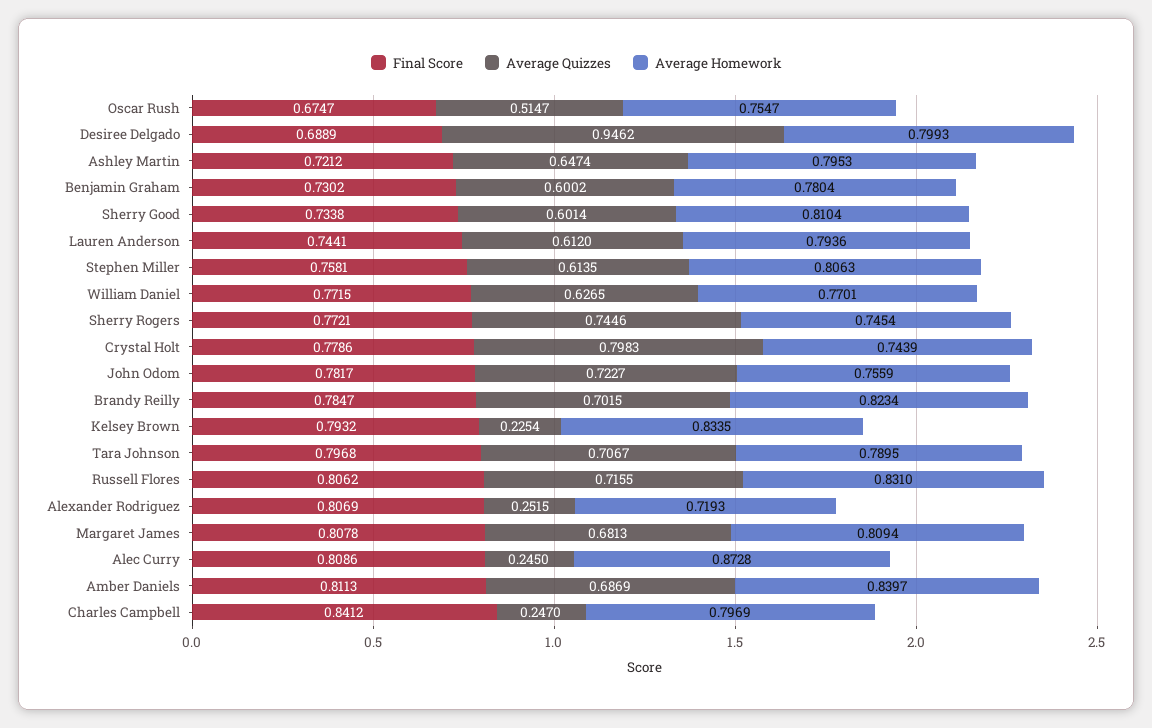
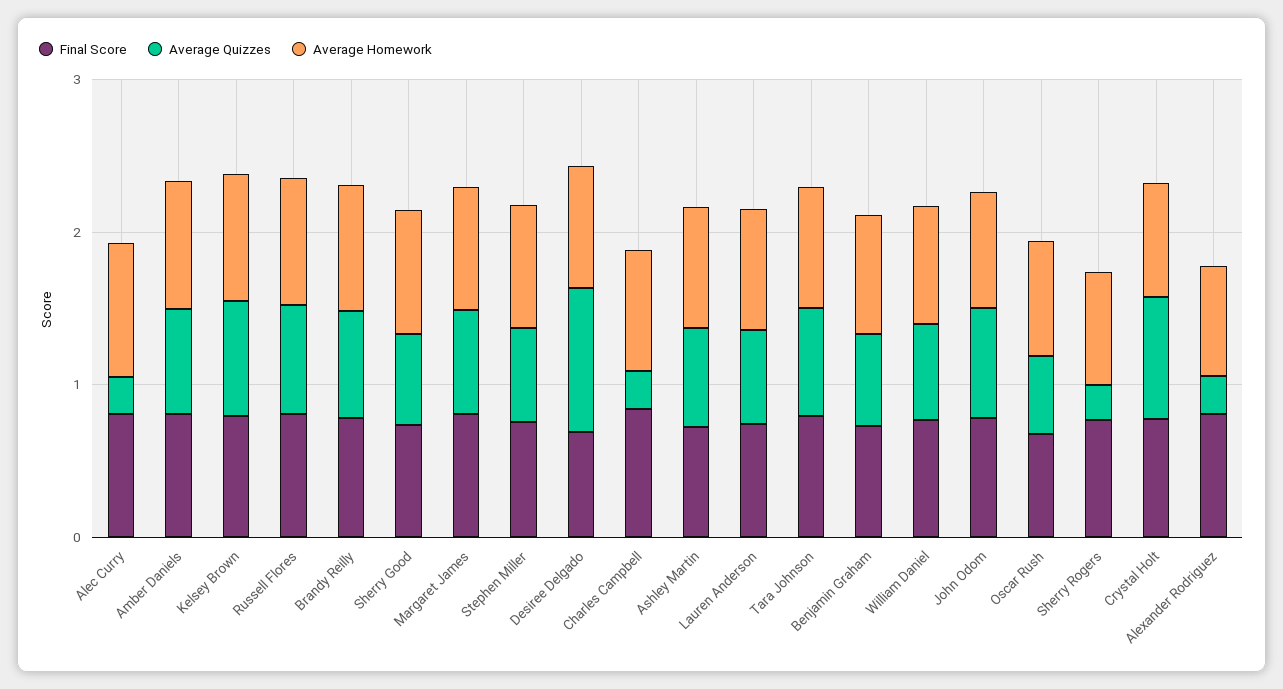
  {
    "Final Score": {
      "Oscar Rush": 0.6747,
      "Desiree Delgado": 0.6889,
      "Ashley Martin": 0.7212,
      "Benjamin Graham": 0.7302,
      "Sherry Good": 0.7338,
      "Lauren Anderson": 0.7441,
      "Stephen Miller": 0.7581,
      "William Daniel": 0.7715,
      "Sherry Rogers": 0.7721,
      "Crystal Holt": 0.7786,
      "John Odom": 0.7817,
      "Brandy Reilly": 0.7847,
      "Kelsey Brown": 0.7932,
      "Tara Johnson": 0.7968,
      "Russell Flores": 0.8062,
      "Alexander Rodriguez": 0.8069,
      "Margaret James": 0.8078,
      "Alec Curry": 0.8086,
      "Amber Daniels": 0.8113,
      "Charles Campbell": 0.8412
    },
    "Average Quizzes": {
      "Oscar Rush": 0.5147,
      "Desiree Delgado": 0.9462,
      "Ashley Martin": 0.6474,
      "Benjamin Graham": 0.6002,
      "Sherry Good": 0.6014,
      "Lauren Anderson": 0.612,
      "Stephen Miller": 0.6135,
      "William Daniel": 0.6265,
-     "Sherry Rogers": 0.7446,
+     "Sherry Rogers": 0.2,
      "Crystal Holt": 0.7983,
      "John Odom": 0.7227,
      "Brandy Reilly": 0.7015,
-     "Kelsey Brown": 0.2254,
+     "Kelsey Brown": 0.8,
      "Tara Johnson": 0.7067,
      "Russell Flores": 0.7155,
      "Alexander Rodriguez": 0.2515,
      "Margaret James": 0.6813,
      "Alec Curry": 0.245,
      "Amber Daniels": 0.6869,
      "Charles Campbell": 0.247
    },
    "Average Homework": {
      "Oscar Rush": 0.7547,
      "Desiree Delgado": 0.7993,
      "Ashley Martin": 0.7953,
      "Benjamin Graham": 0.7804,
      "Sherry Good": 0.8104,
      "Lauren Anderson": 0.7936,
      "Stephen Miller": 0.8063,
      "William Daniel": 0.7701,
      "Sherry Rogers": 0.7454,
      "Crystal Holt": 0.7439,
      "John Odom": 0.7559,
      "Brandy Reilly": 0.8234,
      "Kelsey Brown": 0.8335,
      "Tara Johnson": 0.7895,
      "Russell Flores": 0.831,
      "Alexander Rodriguez": 0.7193,
      "Margaret James": 0.8094,
      "Alec Curry": 0.8728,
      "Amber Daniels": 0.8397,
      "Charles Campbell": 0.7969
    }
  }

